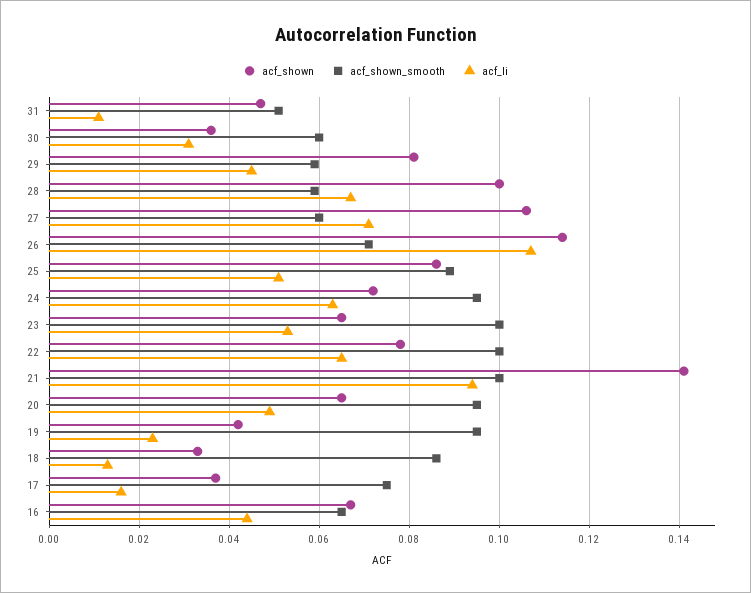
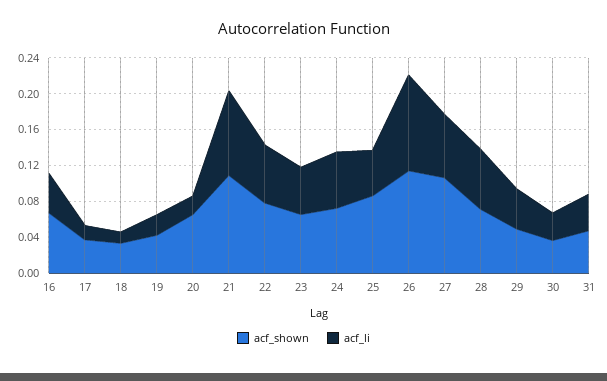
  {
    "acf_shown": {
      "31": 0.045,
      "30": 0.035,
-     "29": 0.08,
+     "29": 0.05,
-     "28": 0.1,
+     "28": 0.07,
      "27": 0.105,
      "26": 0.115,
      "25": 0.085,
      "24": 0.07,
      "23": 0.065,
      "22": 0.08,
-     "21": 0.14,
+     "21": 0.11,
      "20": 0.065,
      "19": 0.04,
      "18": 0.035,
      "17": 0.035,
      "16": 0.065
    },
-   "acf_shown_smooth": {
-     "31": 0.05,
-     "30": 0.06,
-     "29": 0.06,
-     "28": 0.06,
-     "27": 0.06,
-     "26": 0.07,
-     "25": 0.09,
-     "24": 0.095,
-     "23": 0.1,
-     "22": 0.1,
-     "21": 0.1,
-     "20": 0.095,
-     "19": 0.095,
-     "18": 0.085,
-     "17": 0.075,
-     "16": 0.065
-   },
    "acf_li": {
-     "31": 0.01,
+     "31": 0.04,
      "30": 0.03,
      "29": 0.045,
      "28": 0.065,
      "27": 0.07,
      "26": 0.105,
      "25": 0.05,
      "24": 0.065,
      "23": 0.055,
      "22": 0.065,
      "21": 0.095,
-     "20": 0.05,
+     "20": 0.02,
      "19": 0.025,
      "18": 0.015,
      "17": 0.015,
      "16": 0.045
    }
  }

